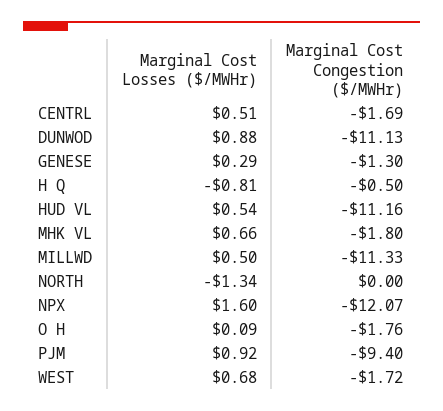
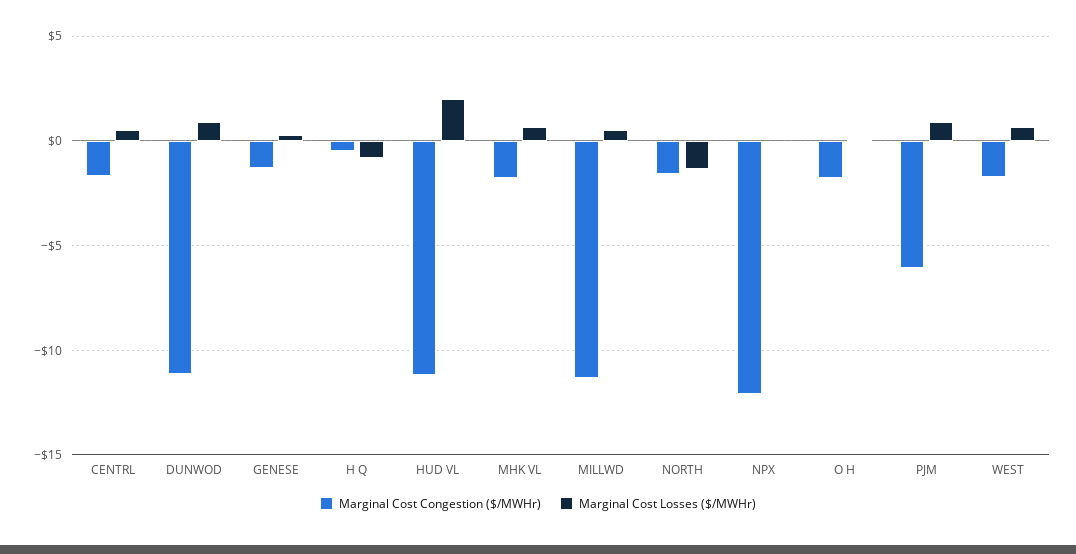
  {
    "Marginal Cost Losses ($/MWHr)": {
      "CENTRL": 0.51,
      "DUNWOD": 0.88,
      "GENESE": 0.29,
      "H Q": -0.81,
-     "HUD VL": 0.54,
+     "HUD VL": 2,
      "MHK VL": 0.66,
      "MILLWD": 0.5,
      "NORTH": -1.34,
-     "NPX": 1.6,
+     "NPX": 0,
      "O H": 0.09,
      "PJM": 0.92,
      "WEST": 0.68
    },
    "Marginal Cost Congestion ($/MWHr)": {
      "CENTRL": -1.69,
      "DUNWOD": -11.13,
      "GENESE": -1.3,
      "H Q": -0.5,
      "HUD VL": -11.16,
      "MHK VL": -1.8,
      "MILLWD": -11.33,
-     "NORTH": 0,
+     "NORTH": -1.5,
      "NPX": -12.07,
      "O H": -1.76,
-     "PJM": -9.4,
+     "PJM": -6,
      "WEST": -1.72
    }
  }

